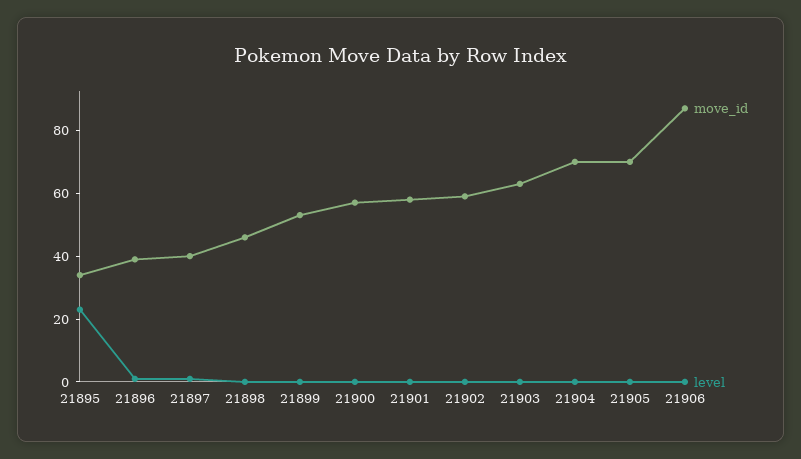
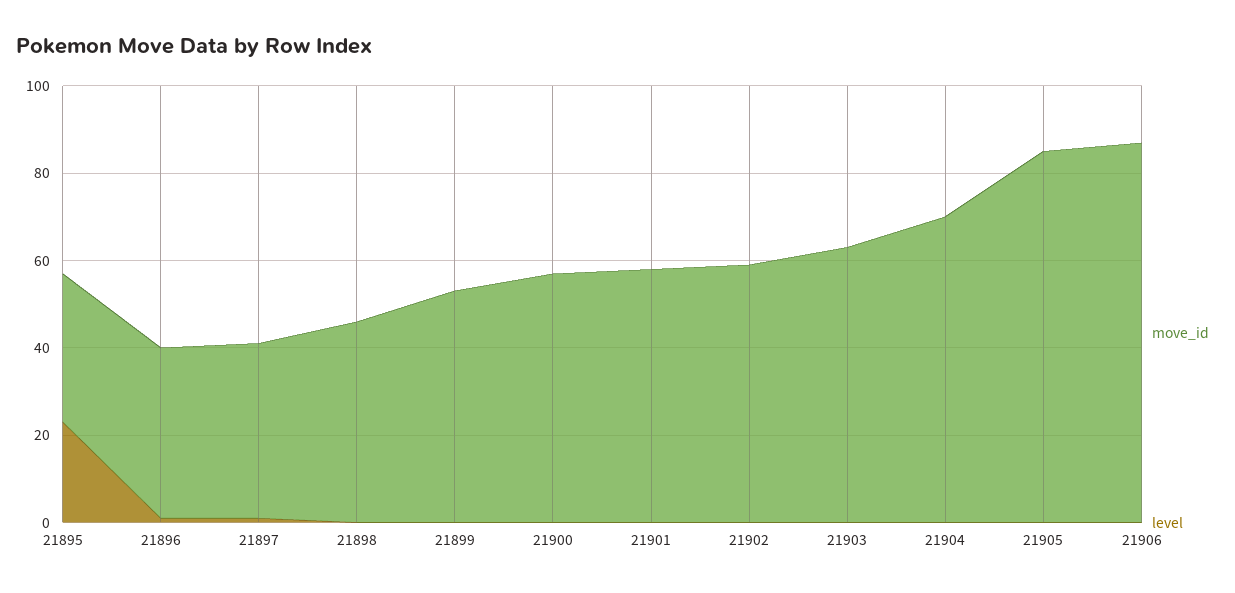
  {
    "move_id": {
      "21895": 35,
      "21896": 40,
      "21897": 40,
      "21898": 45,
      "21899": 55,
      "21900": 55,
      "21901": 60,
      "21902": 60,
      "21903": 65,
      "21904": 70,
-     "21905": 70,
+     "21905": 85,
      "21906": 85
    },
    "level": {
      "21895": 25,
      "21896": 0,
      "21897": 0,
      "21898": 0,
      "21899": 0,
      "21900": 0,
      "21901": 0,
      "21902": 0,
      "21903": 0,
      "21904": 0,
      "21905": 0,
      "21906": 0
    }
  }

